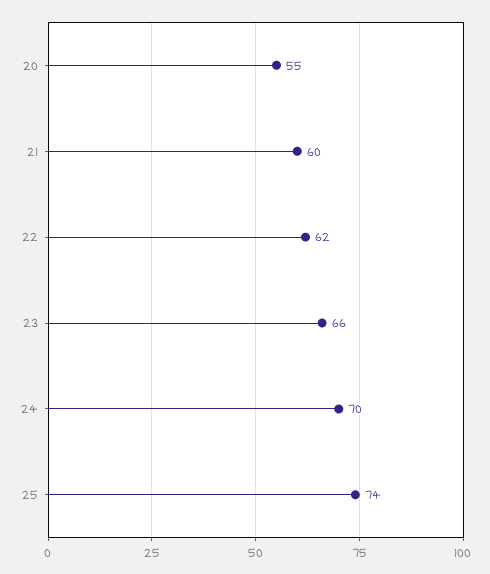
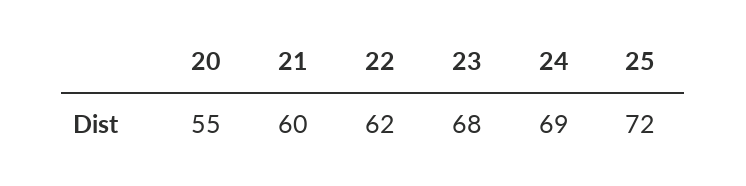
  {
    "20": 55,
    "21": 60,
    "22": 62,
-   "23": 66,
+   "23": 68,
-   "24": 70,
+   "24": 69,
-   "25": 74
+   "25": 72
  }

